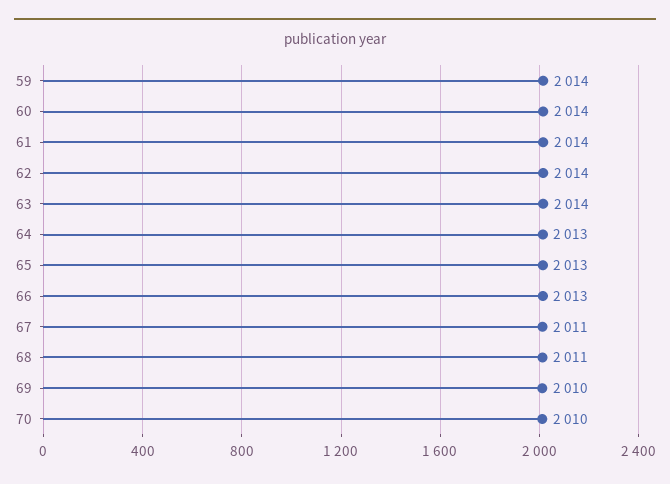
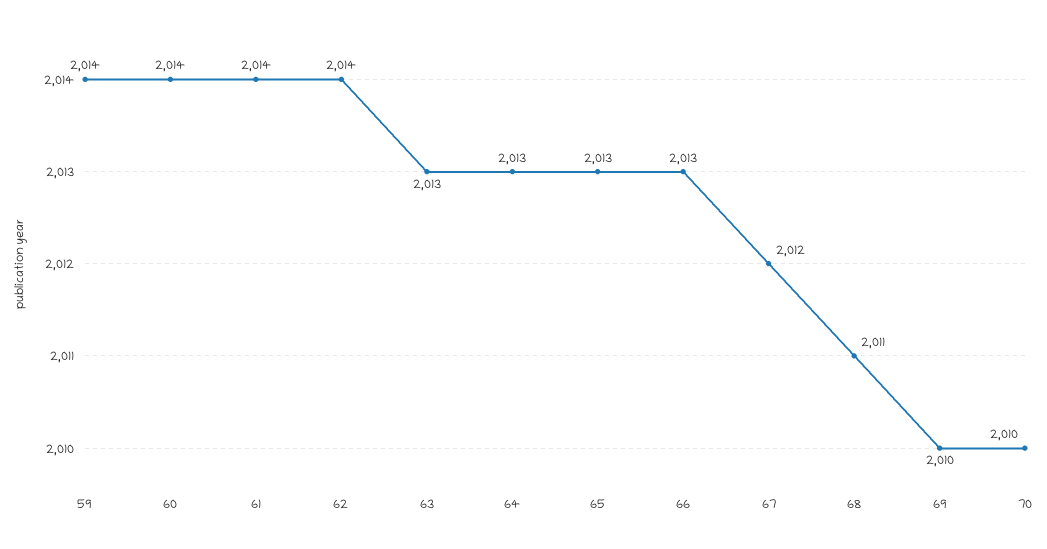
  {
    "59": 2014,
    "60": 2014,
    "61": 2014,
    "62": 2014,
-   "63": 2014,
+   "63": 2013,
    "64": 2013,
    "65": 2013,
    "66": 2013,
-   "67": 2011,
+   "67": 2012,
    "68": 2011,
    "69": 2010,
    "70": 2010
  }

